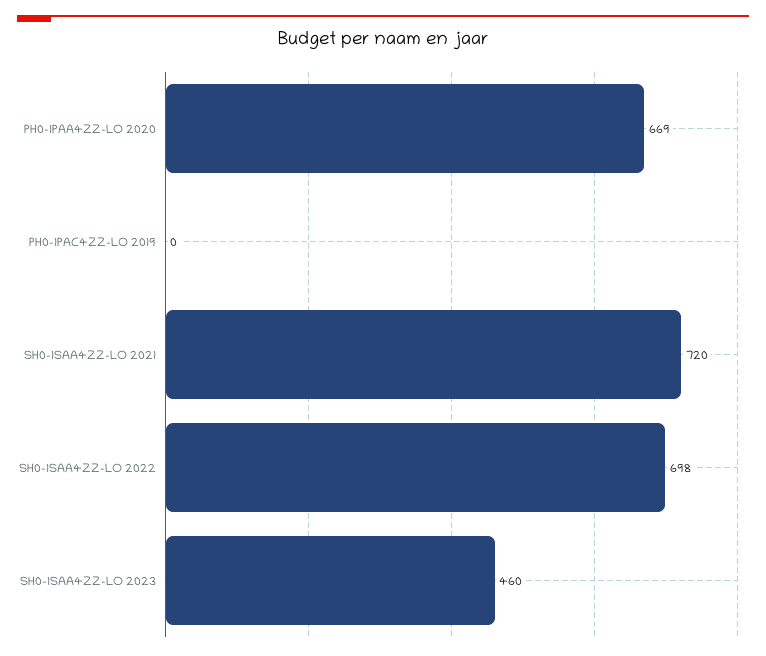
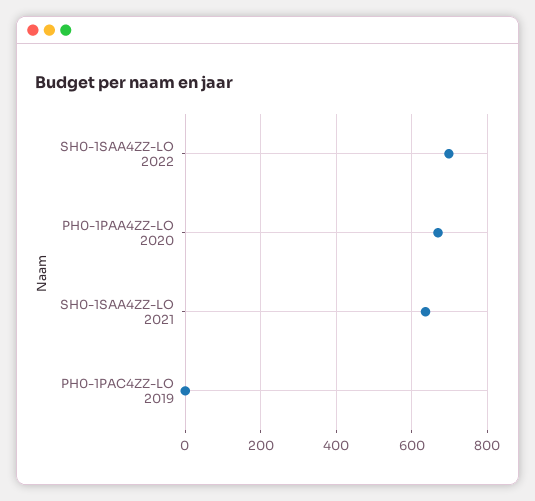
  {
    "PH0-1PAA4ZZ-LO 2020": 669,
    "PH0-1PAC4ZZ-LO 2019": 0,
-   "SH0-1SAA4ZZ-LO 2021": 720,
+   "SH0-1SAA4ZZ-LO 2021": 640,
-   "SH0-1SAA4ZZ-LO 2022": 698,
+   "SH0-1SAA4ZZ-LO 2022": 698
-   "SH0-1SAA4ZZ-LO 2023": 460
  }

